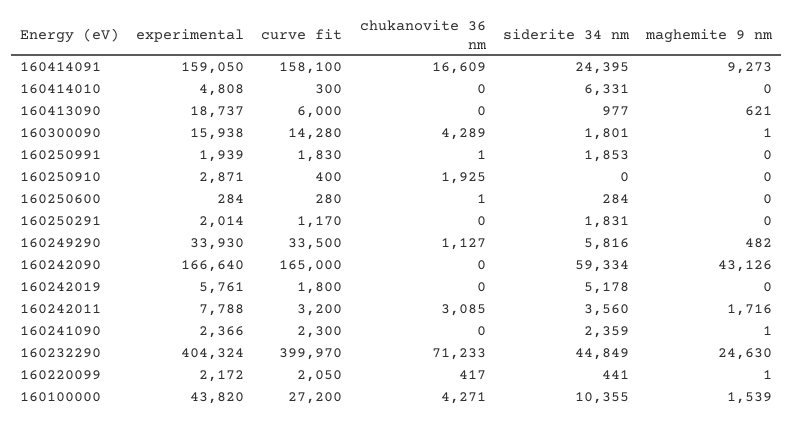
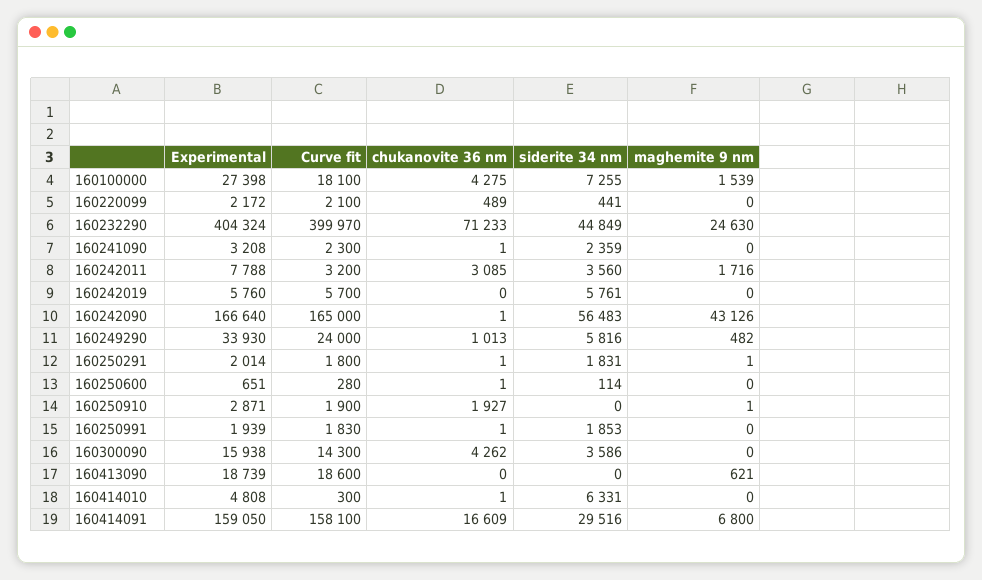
  {
    "experimental": {
      "160414091": 159050,
      "160414010": 4808,
-     "160413090": 18737,
+     "160413090": 18739,
      "160300090": 15938,
      "160250991": 1939,
      "160250910": 2871,
-     "160250600": 284,
+     "160250600": 651,
      "160250291": 2014,
      "160249290": 33930,
      "160242090": 166640,
-     "160242019": 5761,
+     "160242019": 5760,
      "160242011": 7788,
-     "160241090": 2366,
+     "160241090": 3208,
      "160232290": 404324,
      "160220099": 2172,
-     "160100000": 43820
+     "160100000": 27398
    },
    "curve fit": {
      "160414091": 158100,
      "160414010": 300,
-     "160413090": 6000,
+     "160413090": 18600,
-     "160300090": 14280,
+     "160300090": 14300,
      "160250991": 1830,
-     "160250910": 400,
+     "160250910": 1900,
      "160250600": 280,
-     "160250291": 1170,
+     "160250291": 1800,
-     "160249290": 33500,
+     "160249290": 24000,
      "160242090": 165000,
-     "160242019": 1800,
+     "160242019": 5700,
      "160242011": 3200,
      "160241090": 2300,
      "160232290": 399970,
-     "160220099": 2050,
+     "160220099": 2100,
-     "160100000": 27200
+     "160100000": 18100
    },
    "chukanovite 36 nm": {
      "160414091": 16609,
-     "160414010": 0,
+     "160414010": 1,
      "160413090": 0,
-     "160300090": 4289,
+     "160300090": 4262,
      "160250991": 1,
-     "160250910": 1925,
+     "160250910": 1927,
      "160250600": 1,
-     "160250291": 0,
+     "160250291": 1,
-     "160249290": 1127,
+     "160249290": 1013,
-     "160242090": 0,
+     "160242090": 1,
      "160242019": 0,
      "160242011": 3085,
-     "160241090": 0,
+     "160241090": 1,
      "160232290": 71233,
-     "160220099": 417,
+     "160220099": 489,
-     "160100000": 4271
+     "160100000": 4275
    },
    "siderite 34 nm": {
-     "160414091": 24395,
+     "160414091": 29516,
      "160414010": 6331,
-     "160413090": 977,
+     "160413090": 0,
-     "160300090": 1801,
+     "160300090": 3586,
      "160250991": 1853,
      "160250910": 0,
-     "160250600": 284,
+     "160250600": 114,
      "160250291": 1831,
      "160249290": 5816,
-     "160242090": 59334,
+     "160242090": 56483,
-     "160242019": 5178,
+     "160242019": 5761,
      "160242011": 3560,
      "160241090": 2359,
      "160232290": 44849,
      "160220099": 441,
-     "160100000": 10355
+     "160100000": 7255
    },
    "maghemite 9 nm": {
-     "160414091": 9273,
+     "160414091": 6800,
      "160414010": 0,
      "160413090": 621,
-     "160300090": 1,
+     "160300090": 0,
      "160250991": 0,
-     "160250910": 0,
+     "160250910": 1,
      "160250600": 0,
-     "160250291": 0,
+     "160250291": 1,
      "160249290": 482,
      "160242090": 43126,
      "160242019": 0,
      "160242011": 1716,
-     "160241090": 1,
+     "160241090": 0,
      "160232290": 24630,
-     "160220099": 1,
+     "160220099": 0,
      "160100000": 1539
    }
  }

